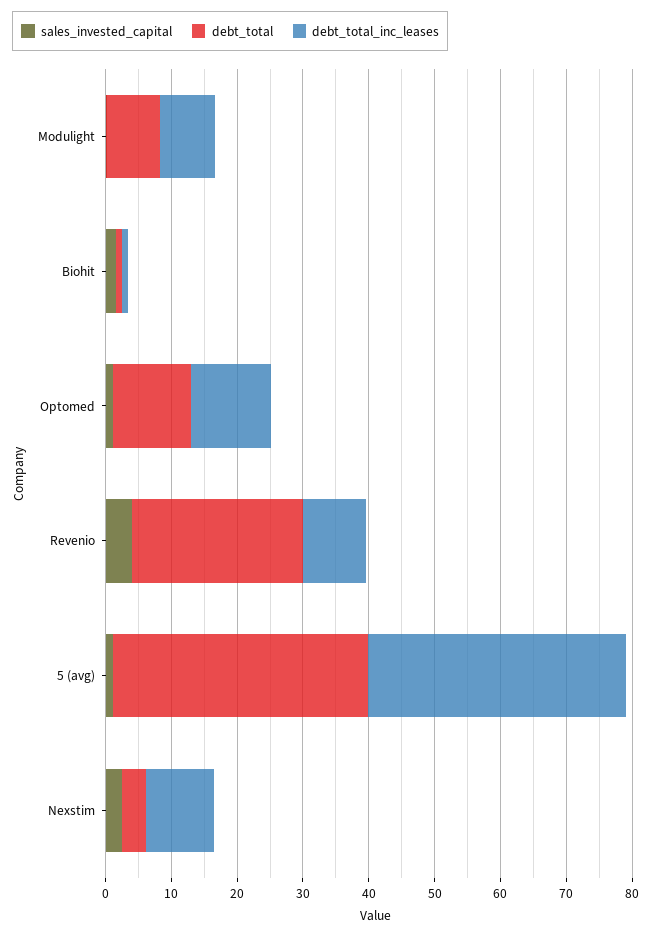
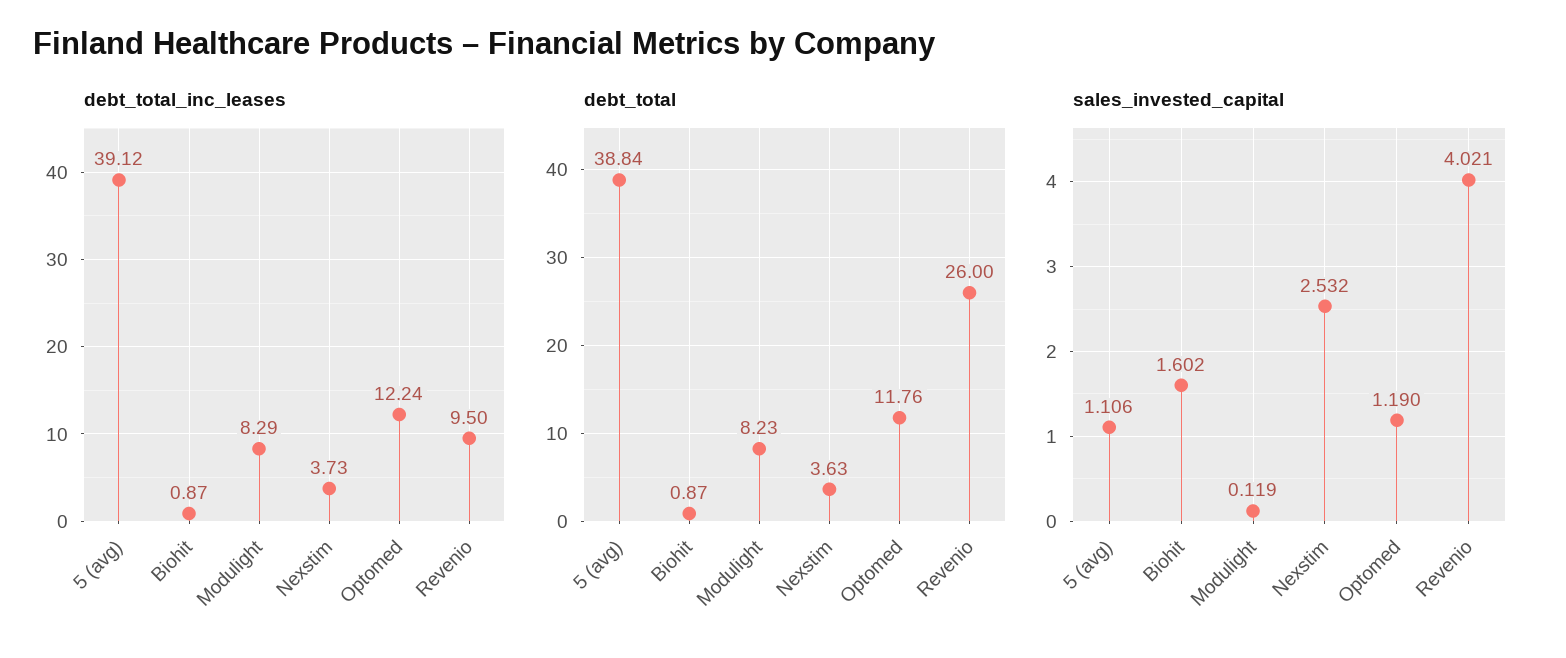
  {
    "sales_invested_capital": {
      "Modulight": 0.119,
      "Biohit": 1.602,
      "Optomed": 1.19,
      "Revenio": 4.021,
      "5 (avg)": 1.106,
      "Nexstim": 2.532
    },
    "debt_total": {
      "Modulight": 8.23,
      "Biohit": 0.87,
      "Optomed": 11.76,
      "Revenio": 26,
      "5 (avg)": 38.84,
      "Nexstim": 3.63
    },
    "debt_total_inc_leases": {
      "Modulight": 8.29,
      "Biohit": 0.87,
      "Optomed": 12.24,
      "Revenio": 9.5,
      "5 (avg)": 39.12,
-     "Nexstim": 10
+     "Nexstim": 3.73
    }
  }

